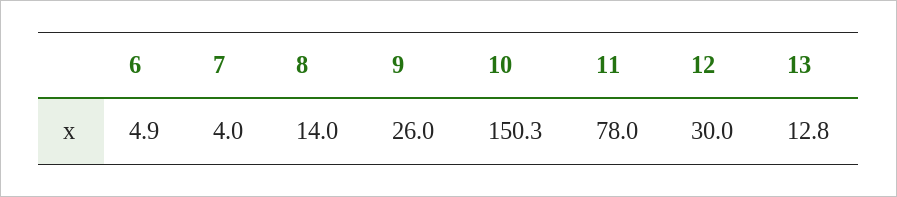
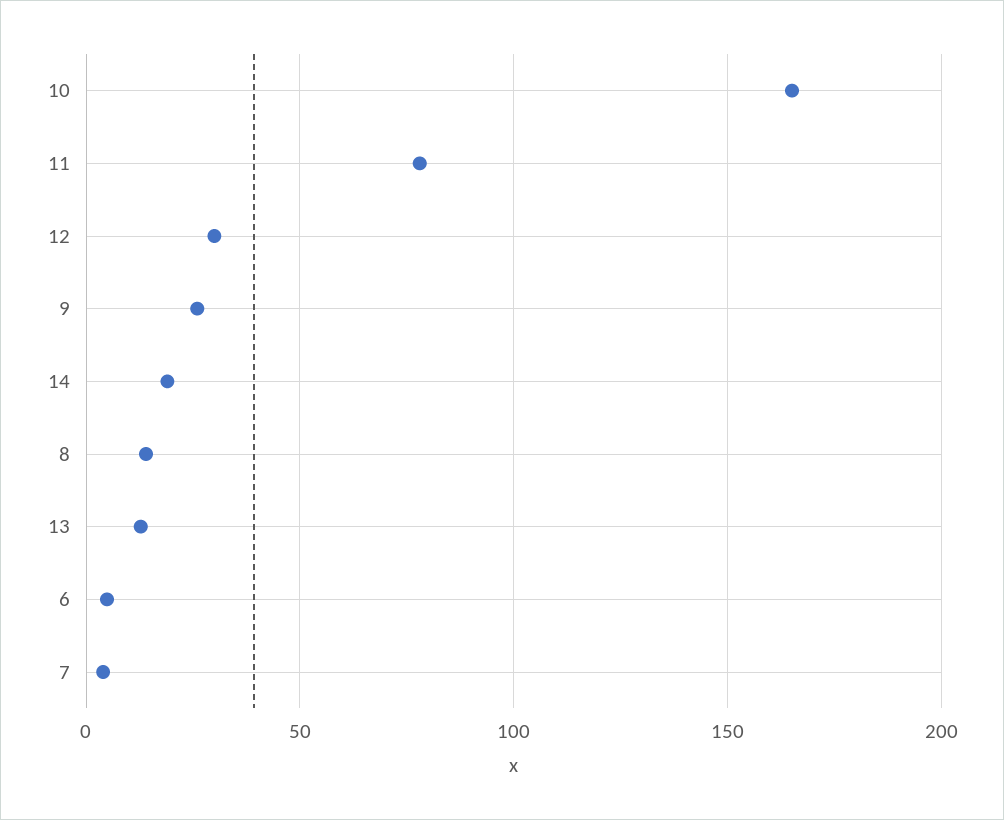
  {
    "6": 4.9,
    "7": 4,
    "8": 14,
    "9": 26,
-   "10": 150.3,
+   "10": 165,
    "11": 78,
    "12": 30,
-   "13": 12.8
+   "13": 12.8,
+   "14": 20
  }

